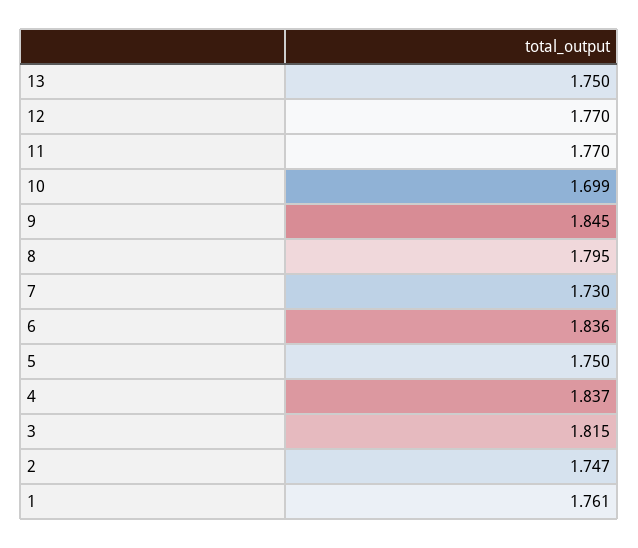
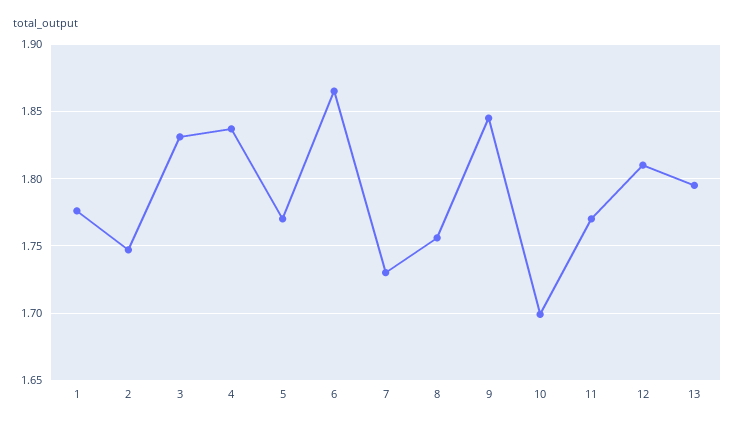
  {
-   "13": 1.75,
+   "13": 1.795,
-   "12": 1.77,
+   "12": 1.81,
    "11": 1.77,
    "10": 1.699,
    "9": 1.845,
-   "8": 1.795,
+   "8": 1.755,
    "7": 1.73,
-   "6": 1.836,
+   "6": 1.865,
-   "5": 1.75,
+   "5": 1.77,
    "4": 1.837,
-   "3": 1.815,
+   "3": 1.83,
    "2": 1.747,
-   "1": 1.761
+   "1": 1.775
  }

